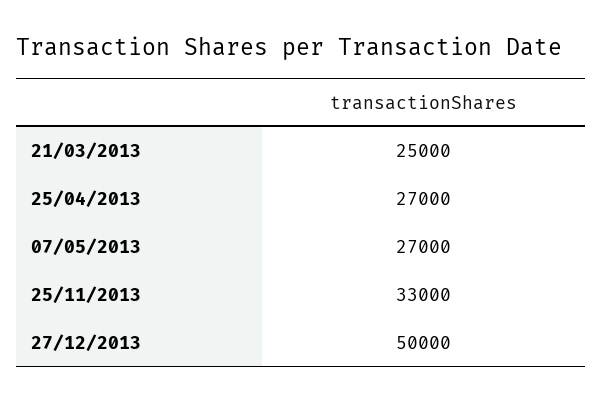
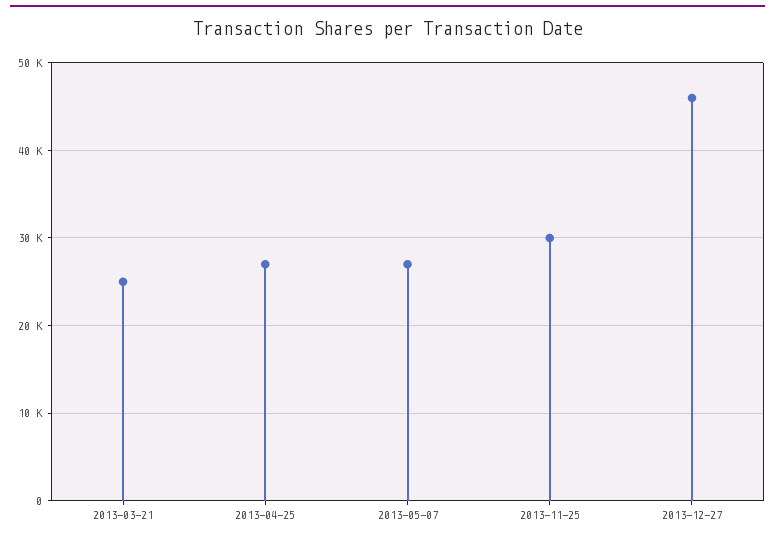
  {
    "21/03/2013": 25000,
    "25/04/2013": 27000,
    "07/05/2013": 27000,
-   "25/11/2013": 33000,
+   "25/11/2013": 30000,
-   "27/12/2013": 50000
+   "27/12/2013": 46000
  }

